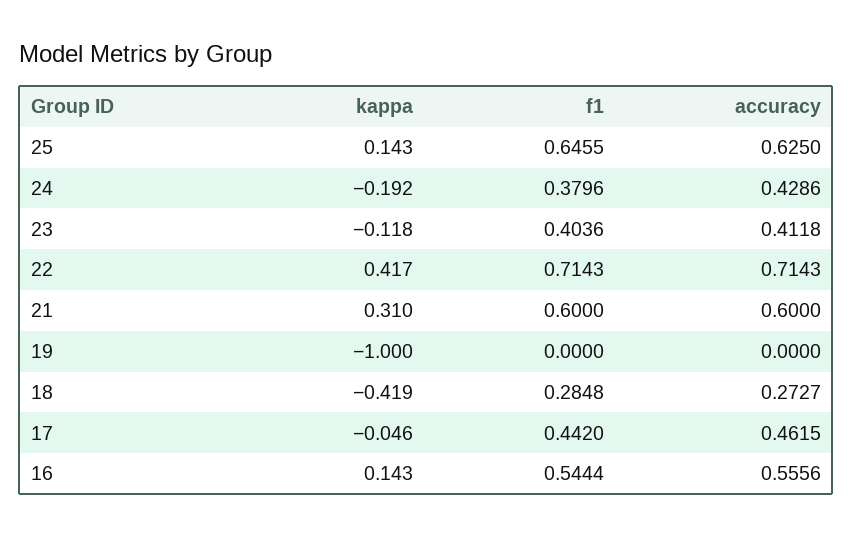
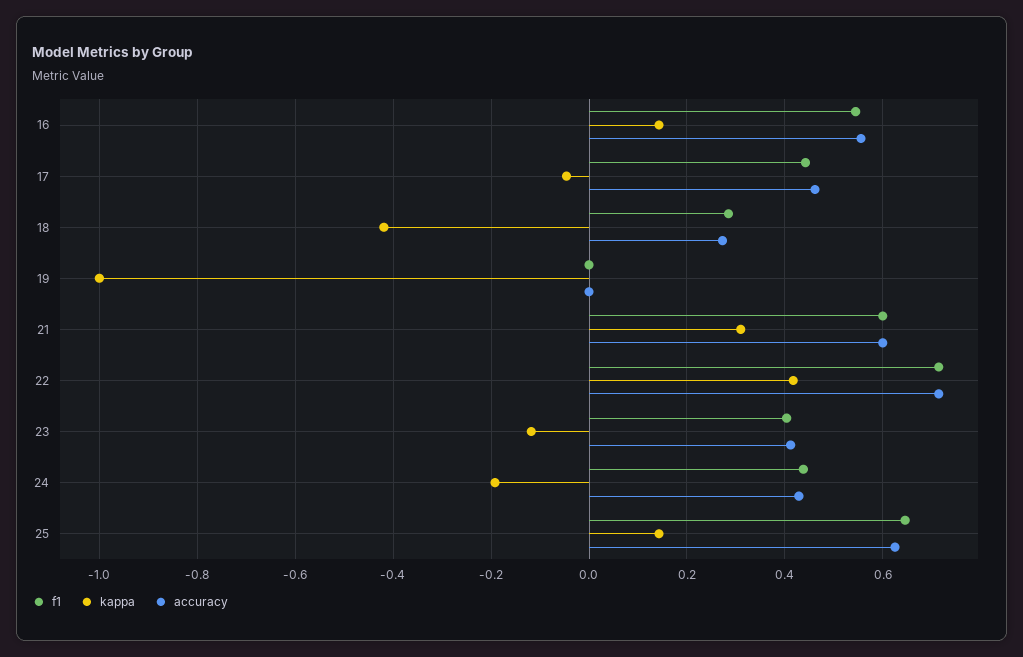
  {
    "kappa": {
      "25": 0.143,
      "24": -0.192,
      "23": -0.118,
      "22": 0.417,
      "21": 0.31,
      "19": -1,
      "18": -0.419,
      "17": -0.046,
      "16": 0.143
    },
    "f1": {
      "25": 0.6455,
-     "24": 0.3796,
+     "24": 0.44,
      "23": 0.4036,
      "22": 0.7143,
      "21": 0.6,
      "19": 0,
      "18": 0.2848,
      "17": 0.442,
      "16": 0.5444
    },
    "accuracy": {
      "25": 0.625,
      "24": 0.4286,
      "23": 0.4118,
      "22": 0.7143,
      "21": 0.6,
      "19": 0,
      "18": 0.2727,
      "17": 0.4615,
      "16": 0.5556
    }
  }

